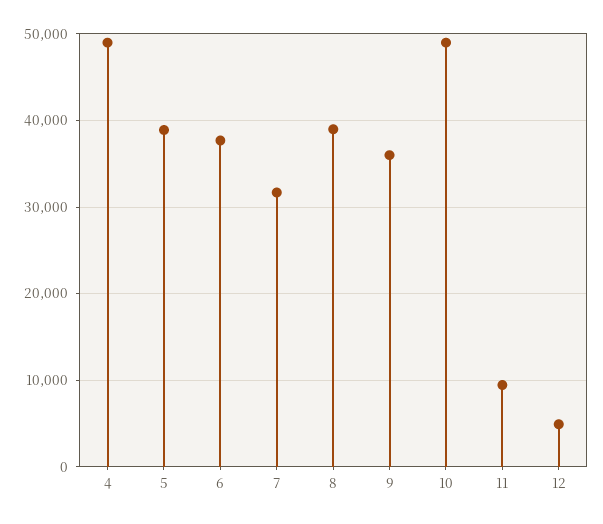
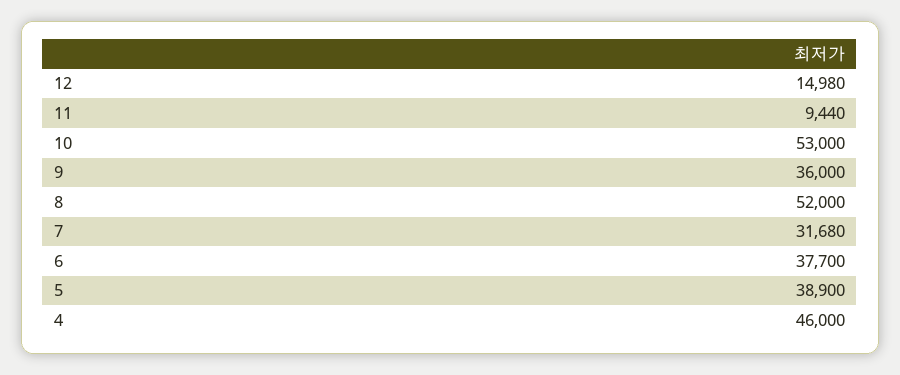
  {
-   "4": 49000,
+   "4": 46000,
    "5": 38900,
    "6": 37700,
    "7": 31680,
-   "8": 39000,
+   "8": 52000,
    "9": 36000,
-   "10": 49000,
+   "10": 53000,
    "11": 9440,
-   "12": 5000
+   "12": 14980
  }

